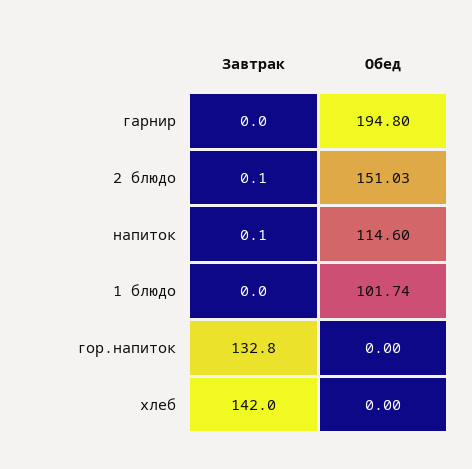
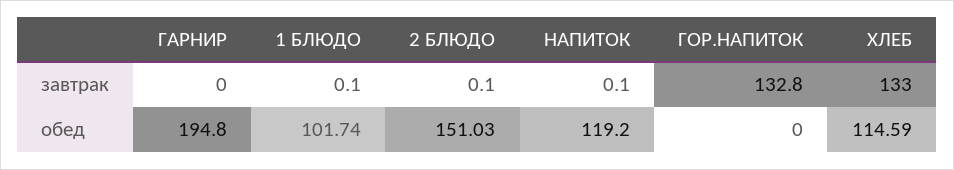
  {
    "Завтрак": {
      "гарнир": 0,
      "2 блюдо": 0.1,
      "напиток": 0.1,
-     "1 блюдо": 0,
+     "1 блюдо": 0.1,
      "гор.напиток": 132.8,
-     "хлеб": 142
+     "хлеб": 133
    },
    "Обед": {
      "гарнир": 194.8,
      "2 блюдо": 151.03,
-     "напиток": 114.6,
+     "напиток": 119.2,
      "1 блюдо": 101.74,
      "гор.напиток": 0,
-     "хлеб": 0
+     "хлеб": 114.59
    }
  }

